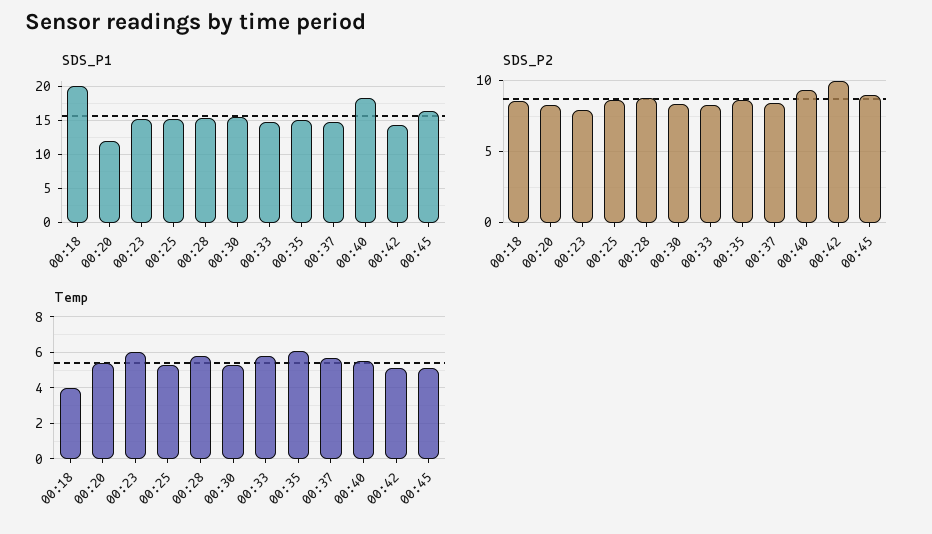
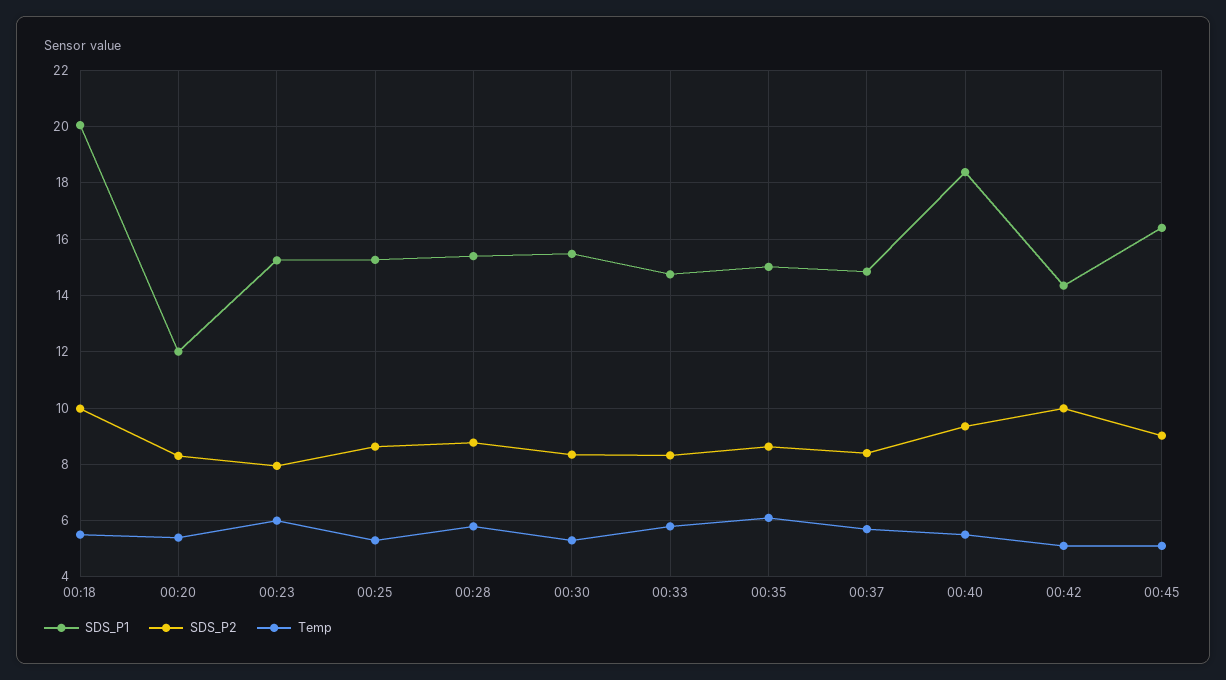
  {
    "SDS_P1": {
      "00:18": 20,
      "00:20": 12,
      "00:23": 15.25,
      "00:25": 15.25,
      "00:28": 15.5,
      "00:30": 15.5,
      "00:33": 14.75,
      "00:35": 15,
      "00:37": 14.75,
      "00:40": 18.5,
      "00:42": 14.25,
      "00:45": 16.5
    },
    "SDS_P2": {
-     "00:18": 8.5,
+     "00:18": 10,
      "00:20": 8.25,
      "00:23": 8,
      "00:25": 8.75,
      "00:28": 8.75,
      "00:30": 8.25,
      "00:33": 8.25,
      "00:35": 8.75,
      "00:37": 8.5,
      "00:40": 9.25,
      "00:42": 10,
      "00:45": 9
    },
    "Temp": {
-     "00:18": 4,
+     "00:18": 5.5,
      "00:20": 5.5,
      "00:23": 6,
      "00:25": 5.25,
      "00:28": 5.75,
      "00:30": 5.25,
      "00:33": 5.75,
      "00:35": 6,
      "00:37": 5.75,
      "00:40": 5.5,
      "00:42": 5,
      "00:45": 5
    }
  }

